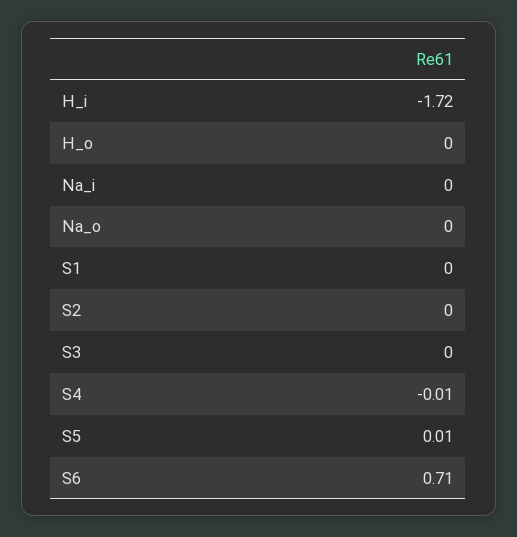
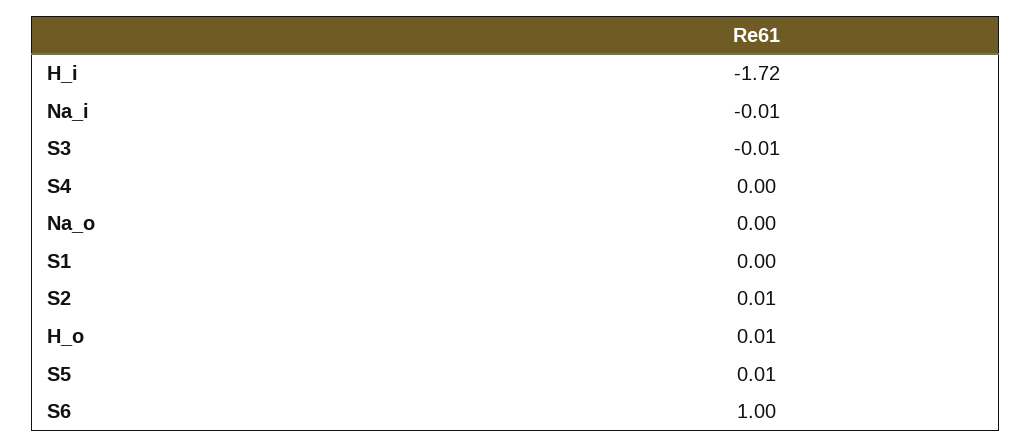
  {
    "H_i": -1.72,
-   "H_o": 0,
+   "H_o": 0.01,
-   "Na_i": 0,
+   "Na_i": -0.01,
    "Na_o": 0,
    "S1": 0,
-   "S2": 0,
+   "S2": 0.01,
-   "S3": 0,
+   "S3": -0.01,
-   "S4": -0.01,
+   "S4": 0,
    "S5": 0.01,
-   "S6": 0.71
+   "S6": 1
  }

